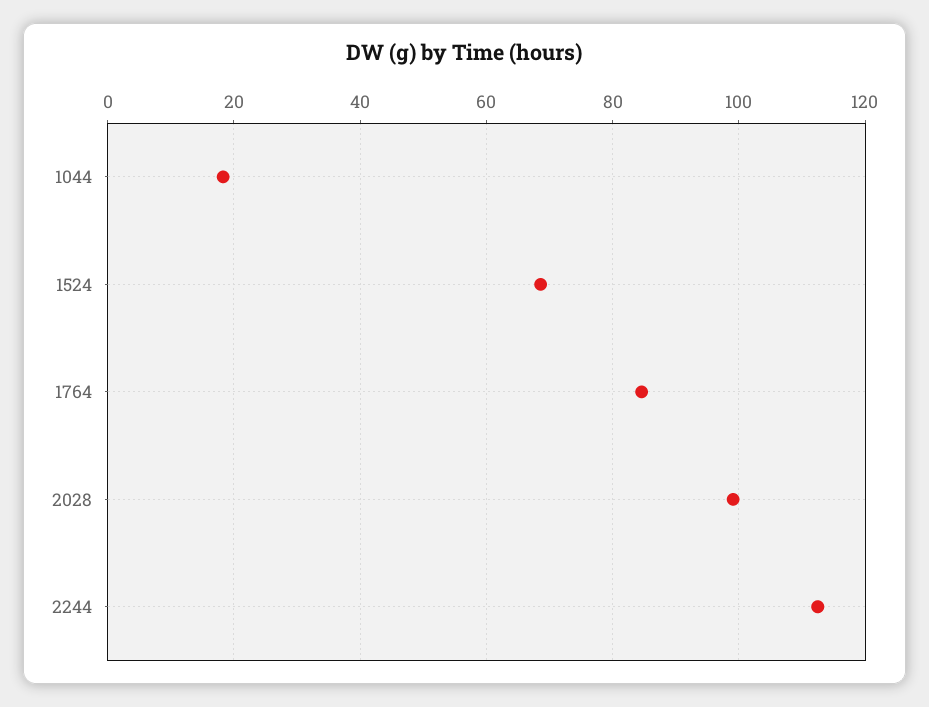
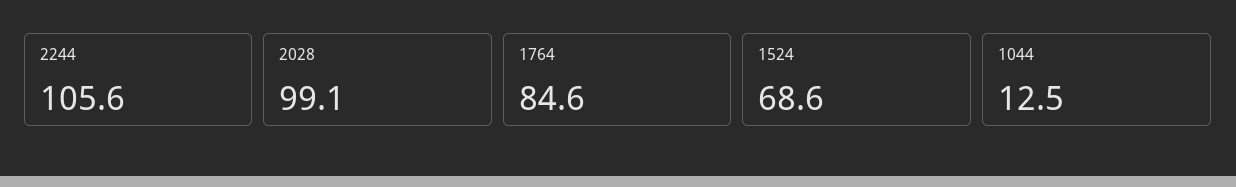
  {
-   "1044": 18,
+   "1044": 12.5,
    "1524": 68.6,
    "1764": 84.6,
    "2028": 99.1,
-   "2244": 112
+   "2244": 105.6
  }

